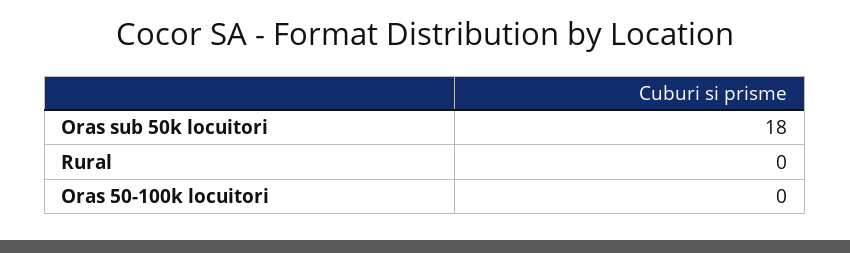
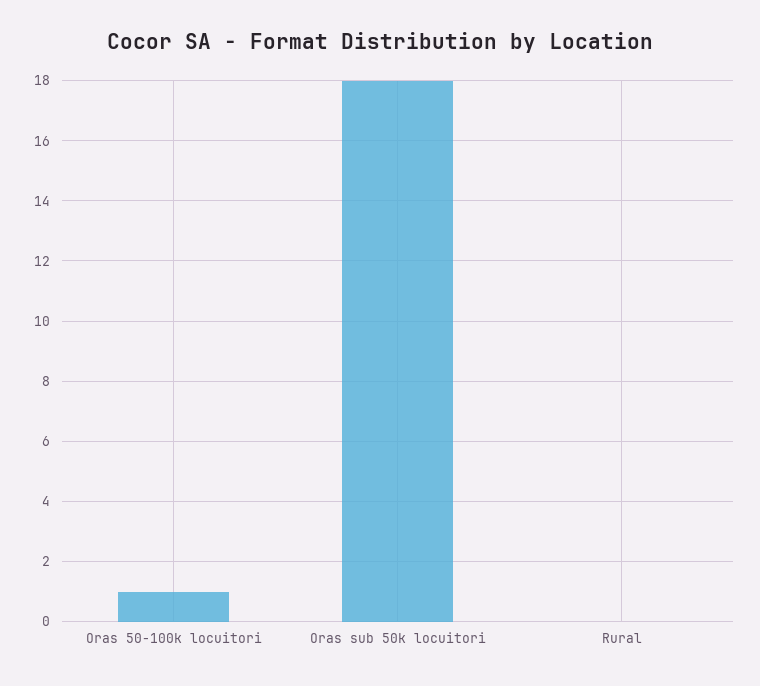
  {
    "Oras sub 50k locuitori": 18,
    "Rural": 0,
-   "Oras 50-100k locuitori": 0
+   "Oras 50-100k locuitori": 1
  }

